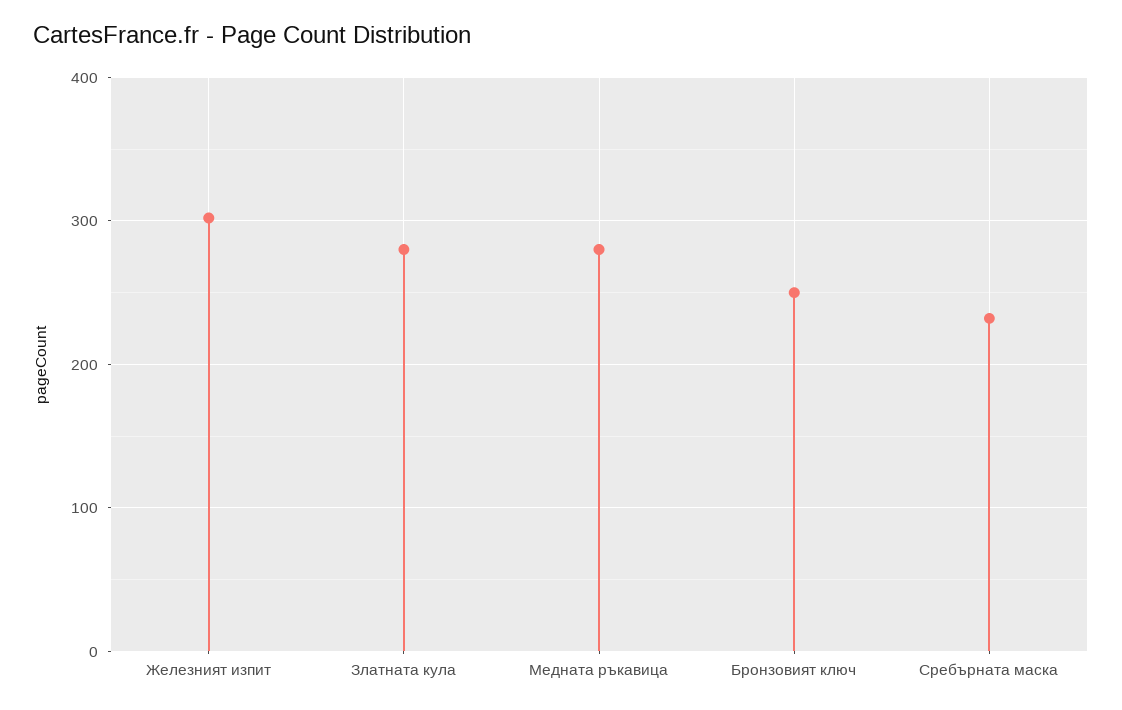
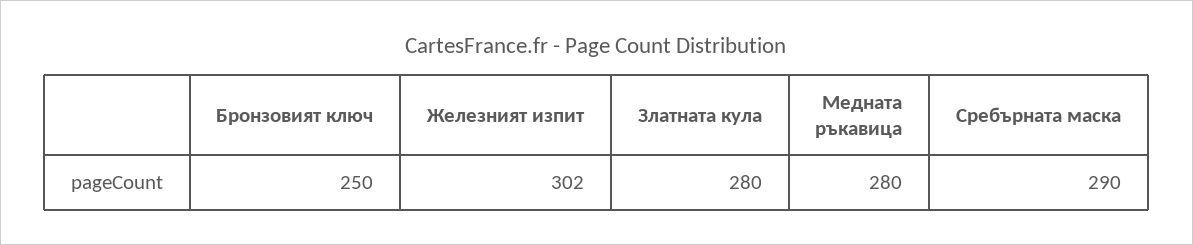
  {
    "Железният изпит": 302,
    "Златната кула": 280,
    "Медната ръкавица": 280,
    "Бронзовият ключ": 250,
-   "Сребърната маска": 230
+   "Сребърната маска": 290
  }

